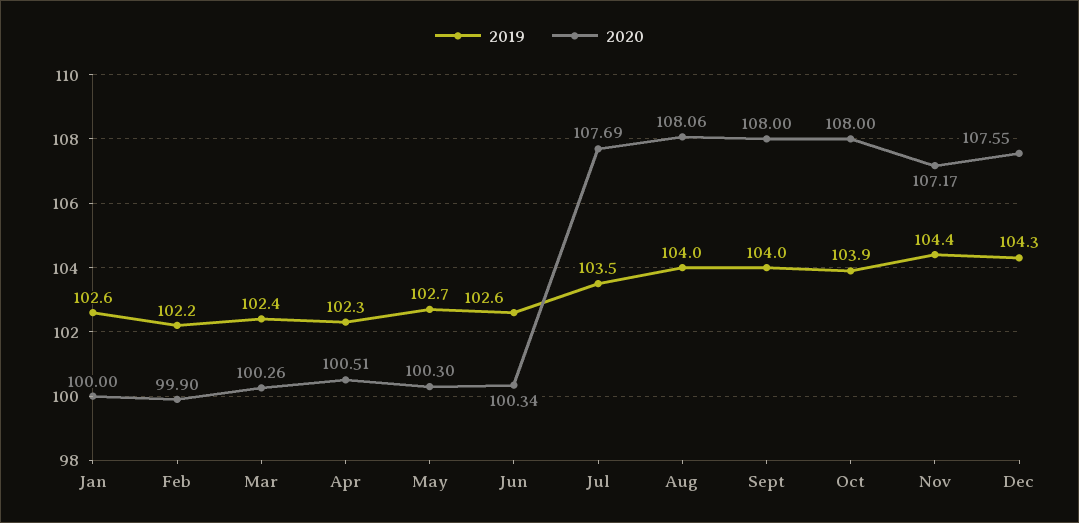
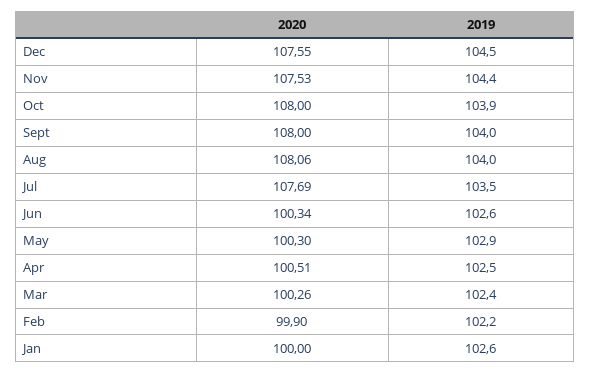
  {
    "2019": {
      "Jan": 102.6,
      "Feb": 102.2,
      "Mar": 102.4,
-     "Apr": 102.3,
+     "Apr": 102.5,
-     "May": 102.7,
+     "May": 102.9,
      "Jun": 102.6,
      "Jul": 103.5,
      "Aug": 104,
      "Sept": 104,
      "Oct": 103.9,
      "Nov": 104.4,
-     "Dec": 104.3
+     "Dec": 104.5
    },
    "2020": {
      "Jan": 100,
      "Feb": 99.9,
      "Mar": 100.26,
      "Apr": 100.51,
      "May": 100.3,
      "Jun": 100.34,
      "Jul": 107.69,
      "Aug": 108.06,
      "Sept": 108,
      "Oct": 108,
-     "Nov": 107.17,
+     "Nov": 107.53,
      "Dec": 107.55
    }
  }

